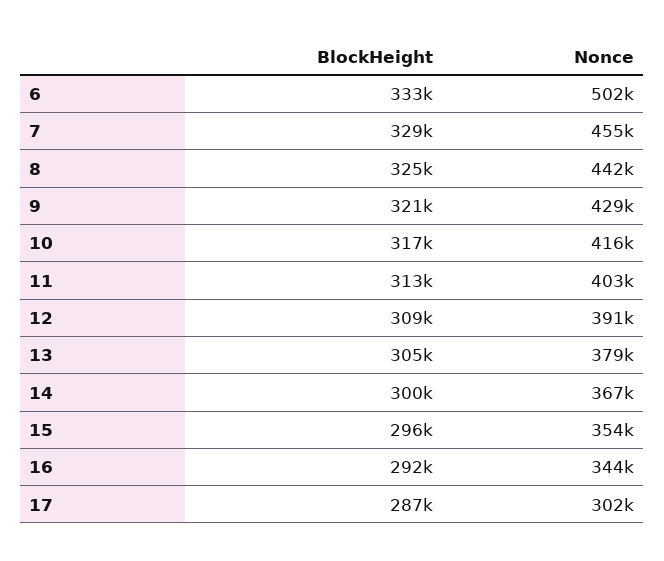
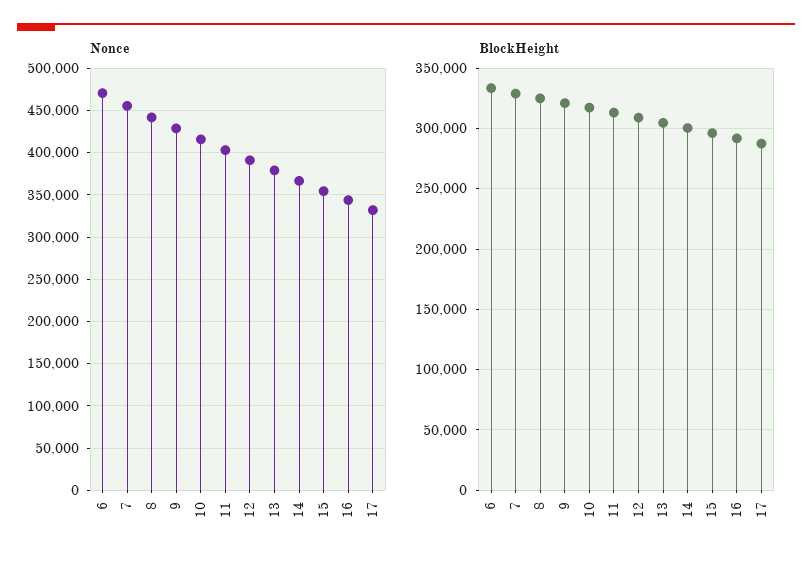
  {
    "BlockHeight": {
      "6": 333000,
      "7": 329000,
      "8": 325000,
      "9": 321000,
      "10": 317000,
      "11": 313000,
      "12": 309000,
      "13": 305000,
      "14": 300000,
      "15": 296000,
      "16": 292000,
      "17": 287000
    },
    "Nonce": {
-     "6": 502000,
+     "6": 470000,
      "7": 455000,
      "8": 442000,
      "9": 429000,
      "10": 416000,
      "11": 403000,
      "12": 391000,
      "13": 379000,
      "14": 367000,
      "15": 354000,
      "16": 344000,
-     "17": 302000
+     "17": 330000
    }
  }

